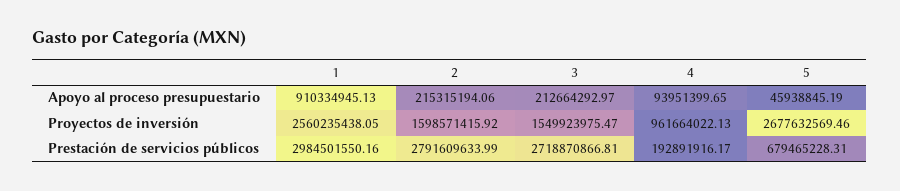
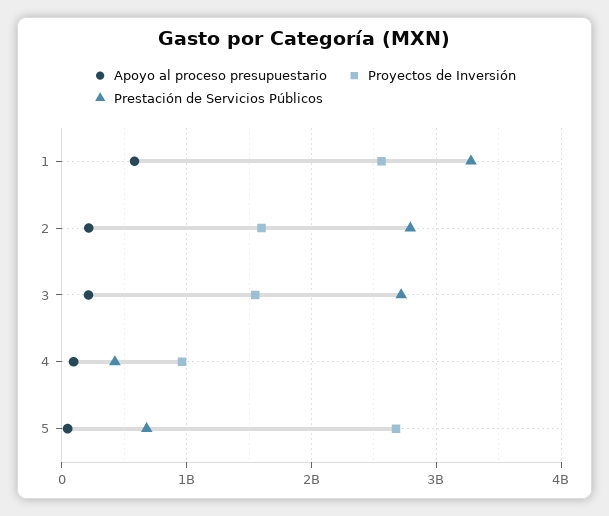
  {
    "Apoyo al proceso presupuestario": {
-     "1": 910334945.13,
+     "1": 600000000,
      "2": 215315194.06,
      "3": 212664292.97,
      "4": 93951399.65,
      "5": 45938845.19
    },
    "Proyectos de inversión": {
      "1": 2560235438.05,
      "2": 1598571415.92,
      "3": 1549923975.47,
      "4": 961664022.13,
      "5": 2677632569.46
    },
    "Prestación de servicios públicos": {
-     "1": 2984501550.16,
+     "1": 3300000000,
      "2": 2791609633.99,
      "3": 2718870866.81,
-     "4": 192891916.17,
+     "4": 400000000,
      "5": 679465228.31
    }
  }

